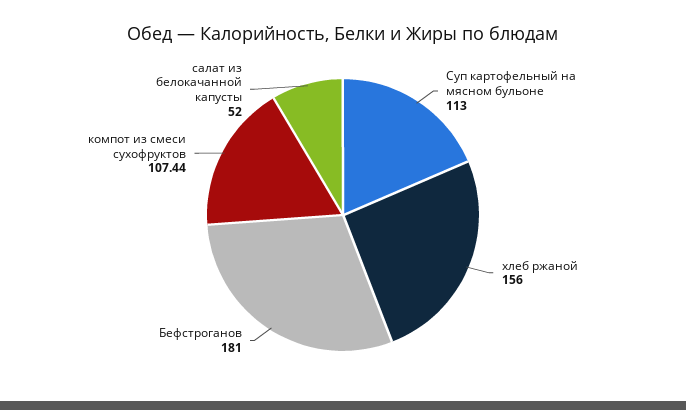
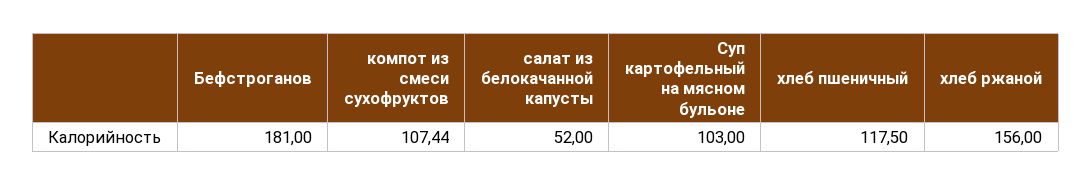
  {
-   "Суп картофельный на мясном бульоне": 113,
+   "Суп картофельный на мясном бульоне": 103,
    "хлеб ржаной": 156,
    "Бефстроганов": 181,
    "компот из смеси сухофруктов": 107.44,
-   "салат из белокачанной капусты": 52
+   "салат из белокачанной капусты": 52,
+   "хлеб пшеничный": 117.5
  }

